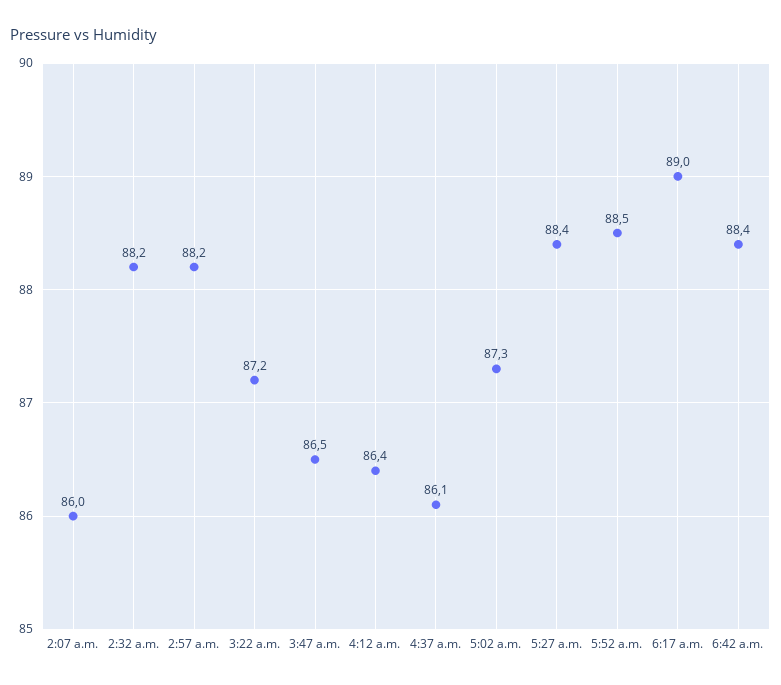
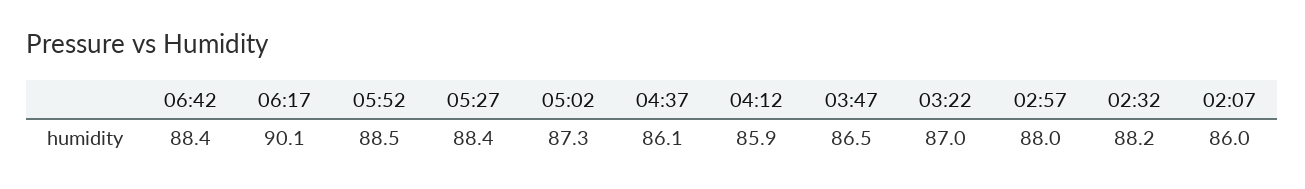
  {
    "2:07 a.m.": 86,
    "2:32 a.m.": 88.2,
-   "2:57 a.m.": 88.2,
+   "2:57 a.m.": 88,
-   "3:22 a.m.": 87.2,
+   "3:22 a.m.": 87,
    "3:47 a.m.": 86.5,
-   "4:12 a.m.": 86.4,
+   "4:12 a.m.": 85.9,
    "4:37 a.m.": 86.1,
    "5:02 a.m.": 87.3,
    "5:27 a.m.": 88.4,
    "5:52 a.m.": 88.5,
-   "6:17 a.m.": 89,
+   "6:17 a.m.": 90.1,
    "6:42 a.m.": 88.4
  }

